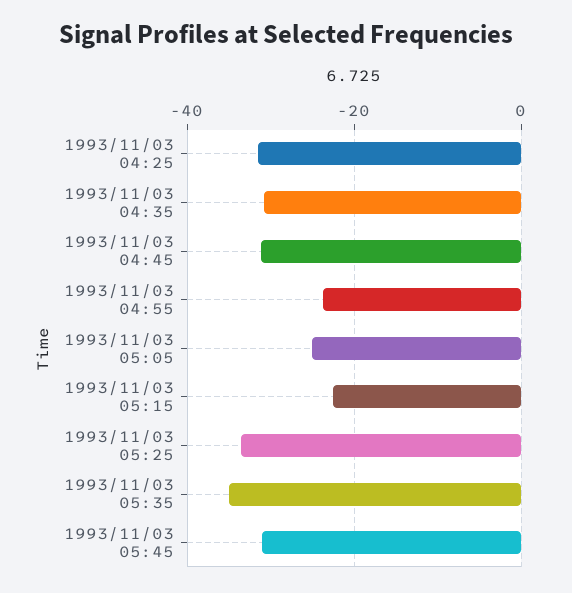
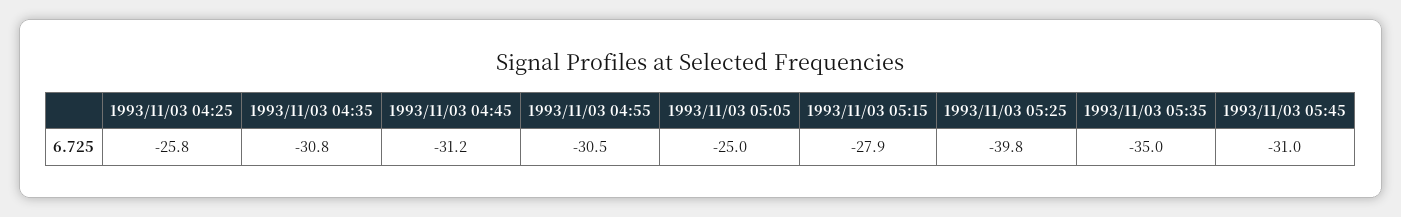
  {
-   "1993/11/03 04:25": -32,
+   "1993/11/03 04:25": -25.8,
    "1993/11/03 04:35": -30.8,
    "1993/11/03 04:45": -31.2,
-   "1993/11/03 04:55": -24,
+   "1993/11/03 04:55": -30.5,
    "1993/11/03 05:05": -25,
-   "1993/11/03 05:15": -22,
+   "1993/11/03 05:15": -27.9,
-   "1993/11/03 05:25": -34,
+   "1993/11/03 05:25": -39.8,
    "1993/11/03 05:35": -35,
    "1993/11/03 05:45": -31
  }

